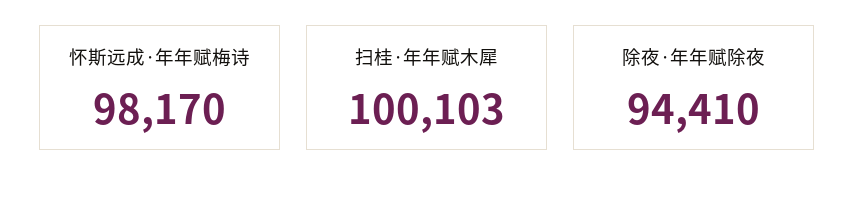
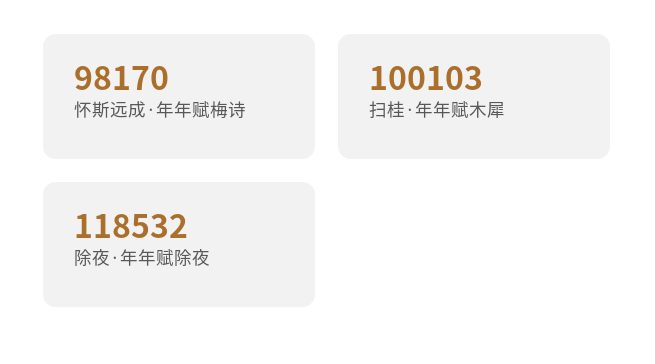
  {
    "怀斯远成·年年赋梅诗": 98170,
    "扫桂·年年赋木犀": 100103,
-   "除夜·年年赋除夜": 94410
+   "除夜·年年赋除夜": 118532
  }

